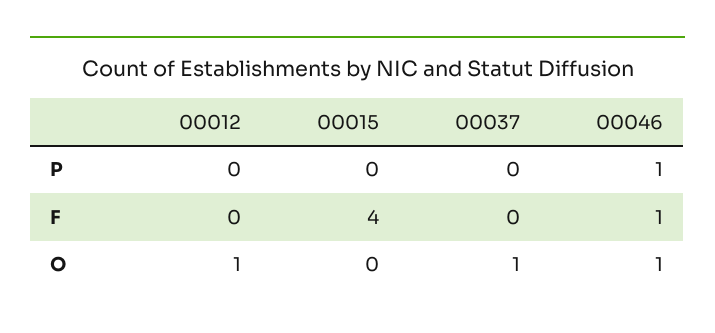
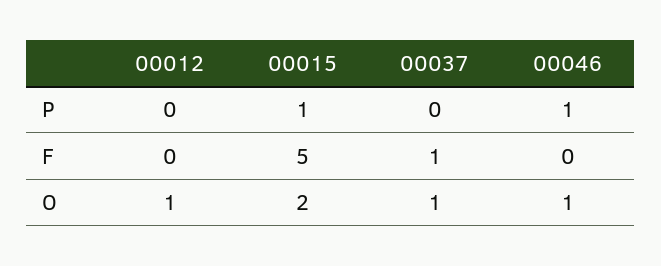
  {
    "00012": {
      "P": 0,
      "F": 0,
      "O": 1
    },
    "00015": {
-     "P": 0,
+     "P": 1,
-     "F": 4,
+     "F": 5,
-     "O": 0
+     "O": 2
    },
    "00037": {
      "P": 0,
-     "F": 0,
+     "F": 1,
      "O": 1
    },
    "00046": {
      "P": 1,
-     "F": 1,
+     "F": 0,
      "O": 1
    }
  }

